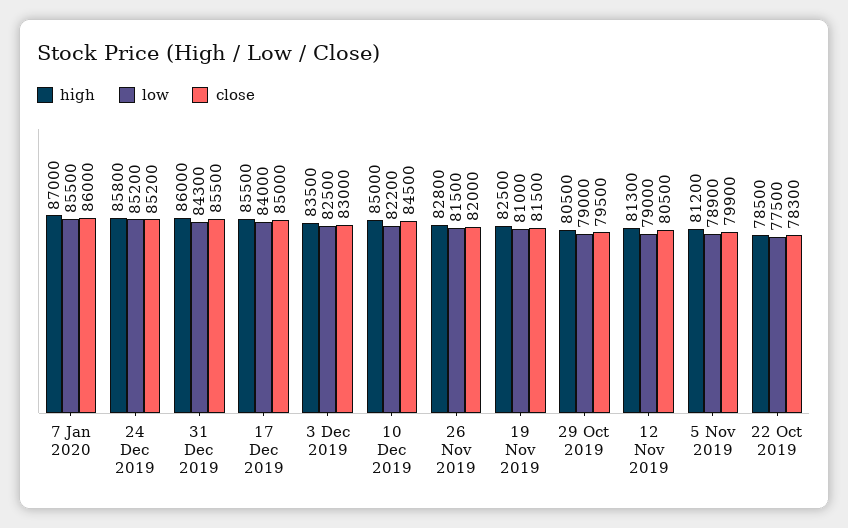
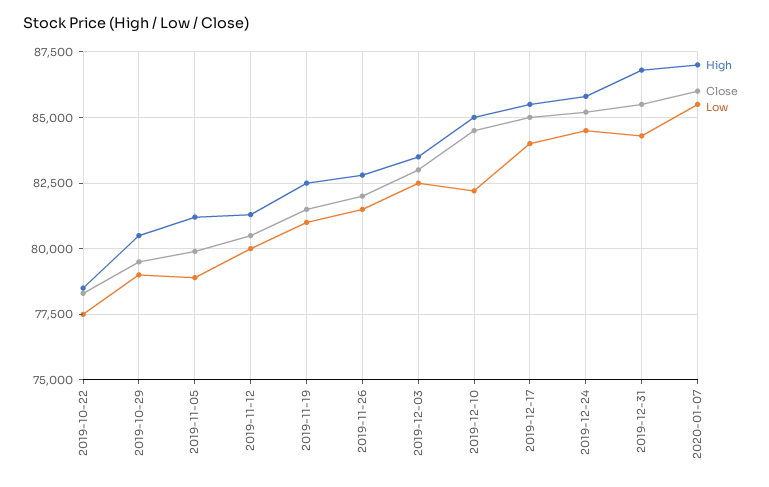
  {
    "high": {
      "7 Jan 2020": 87000,
      "24 Dec 2019": 85800,
-     "31 Dec 2019": 86000,
+     "31 Dec 2019": 86750,
      "17 Dec 2019": 85500,
      "3 Dec 2019": 83500,
      "10 Dec 2019": 85000,
      "26 Nov 2019": 82800,
      "19 Nov 2019": 82500,
      "29 Oct 2019": 80500,
      "12 Nov 2019": 81300,
      "5 Nov 2019": 81200,
      "22 Oct 2019": 78500
    },
    "low": {
      "7 Jan 2020": 85500,
-     "24 Dec 2019": 85200,
+     "24 Dec 2019": 84500,
      "31 Dec 2019": 84300,
      "17 Dec 2019": 84000,
      "3 Dec 2019": 82500,
      "10 Dec 2019": 82200,
      "26 Nov 2019": 81500,
      "19 Nov 2019": 81000,
      "29 Oct 2019": 79000,
-     "12 Nov 2019": 79000,
+     "12 Nov 2019": 80000,
      "5 Nov 2019": 78900,
      "22 Oct 2019": 77500
    },
    "close": {
      "7 Jan 2020": 86000,
      "24 Dec 2019": 85200,
      "31 Dec 2019": 85500,
      "17 Dec 2019": 85000,
      "3 Dec 2019": 83000,
      "10 Dec 2019": 84500,
      "26 Nov 2019": 82000,
      "19 Nov 2019": 81500,
      "29 Oct 2019": 79500,
      "12 Nov 2019": 80500,
      "5 Nov 2019": 79900,
      "22 Oct 2019": 78300
    }
  }

